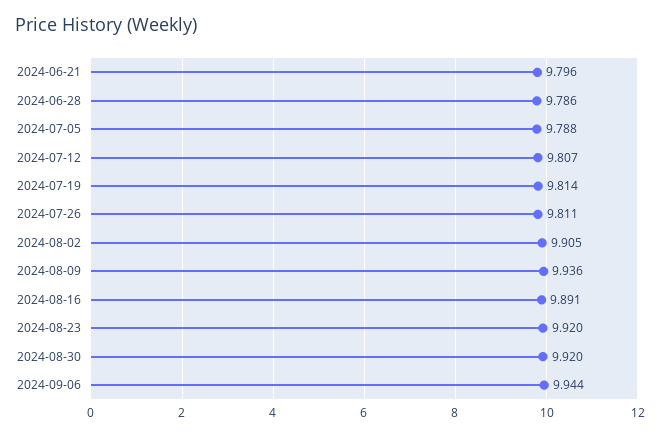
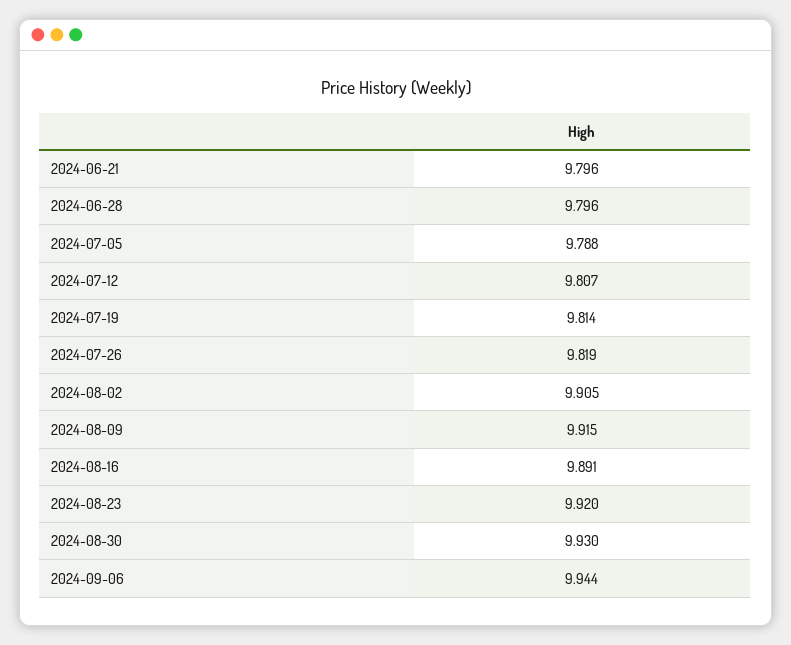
  {
    "2024-06-21": 9.796,
-   "2024-06-28": 9.786,
+   "2024-06-28": 9.796,
    "2024-07-05": 9.788,
    "2024-07-12": 9.807,
    "2024-07-19": 9.814,
-   "2024-07-26": 9.811,
+   "2024-07-26": 9.819,
    "2024-08-02": 9.905,
-   "2024-08-09": 9.936,
+   "2024-08-09": 9.915,
    "2024-08-16": 9.891,
    "2024-08-23": 9.92,
-   "2024-08-30": 9.92,
+   "2024-08-30": 9.93,
    "2024-09-06": 9.944
  }

